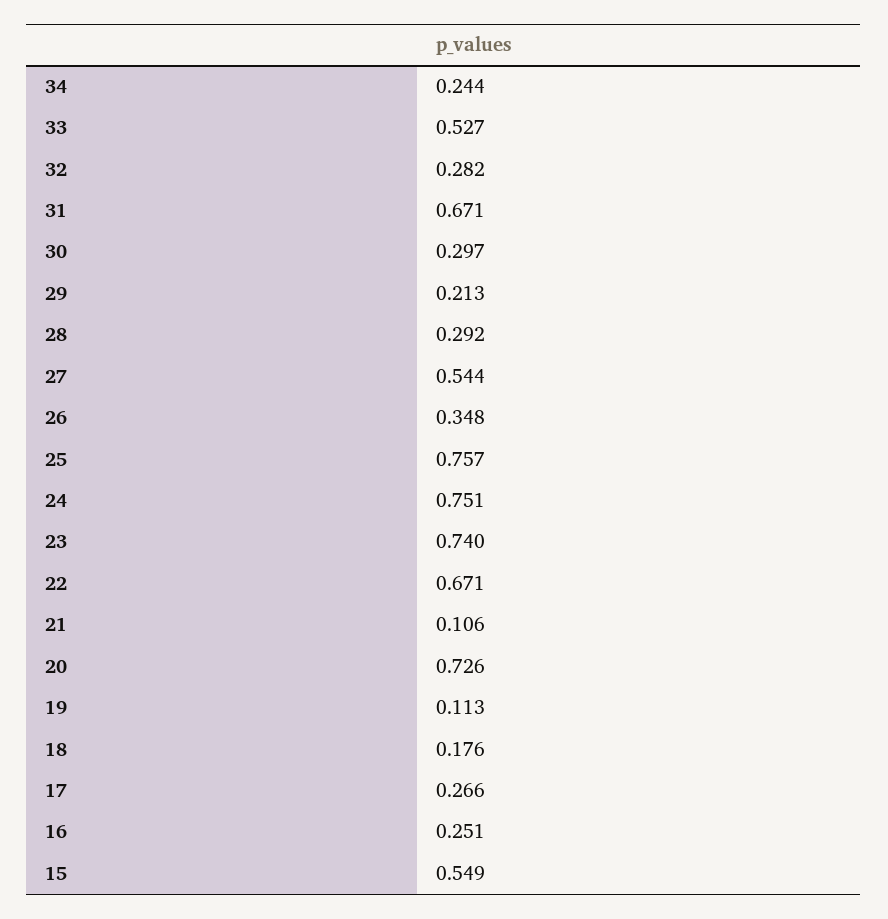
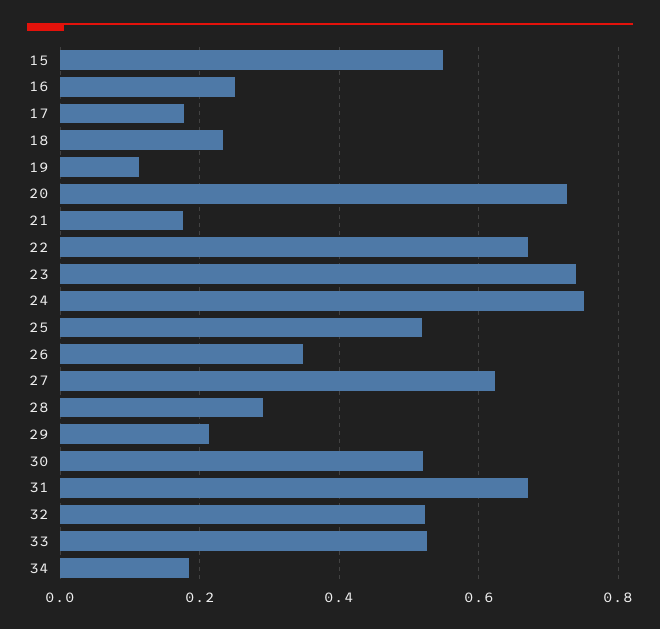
  {
-   "34": 0.244,
+   "34": 0.18,
    "33": 0.527,
-   "32": 0.282,
+   "32": 0.52,
    "31": 0.671,
-   "30": 0.297,
+   "30": 0.52,
    "29": 0.213,
    "28": 0.292,
-   "27": 0.544,
+   "27": 0.62,
    "26": 0.348,
-   "25": 0.757,
+   "25": 0.52,
    "24": 0.751,
    "23": 0.74,
    "22": 0.671,
-   "21": 0.106,
+   "21": 0.18,
    "20": 0.726,
    "19": 0.113,
-   "18": 0.176,
+   "18": 0.24,
-   "17": 0.266,
+   "17": 0.18,
    "16": 0.251,
    "15": 0.549
  }

